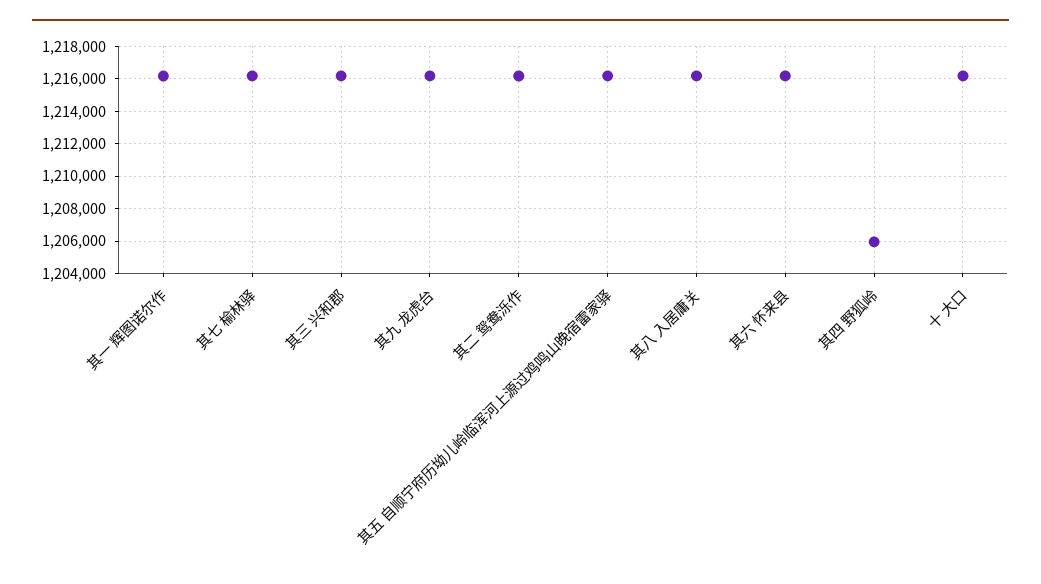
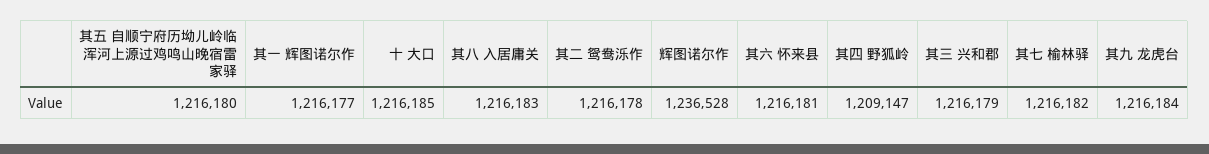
  {
    "其一 辉图诺尔作": 1216177,
    "其七 榆林驿": 1216182,
    "其三 兴和郡": 1216179,
    "其九 龙虎台": 1216184,
    "其二 鸳鸯泺作": 1216178,
    "其五 自顺宁府历坳儿岭临浑河上源过鸡鸣山晚宿雷家驿": 1216180,
    "其八 入居庸关": 1216183,
    "其六 怀来县": 1216181,
-   "其四 野狐岭": 1206000,
+   "其四 野狐岭": 1209147,
-   "十 大口": 1216185
+   "十 大口": 1216185,
+   "辉图诺尔作": 1236528
  }

